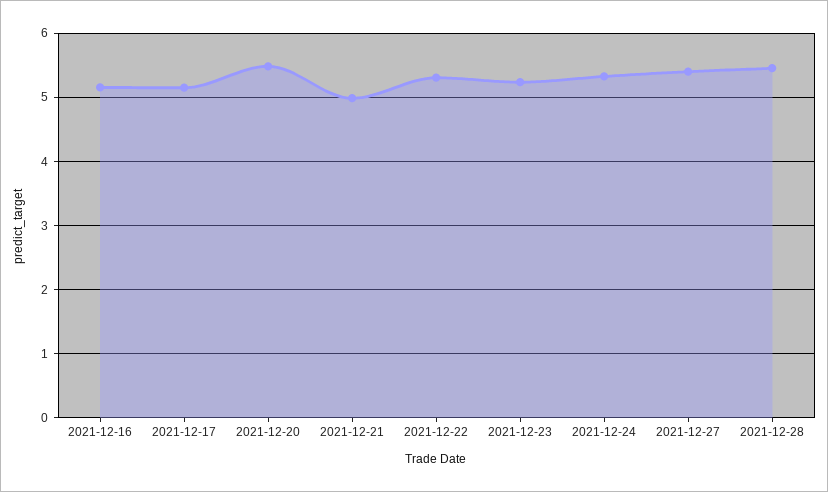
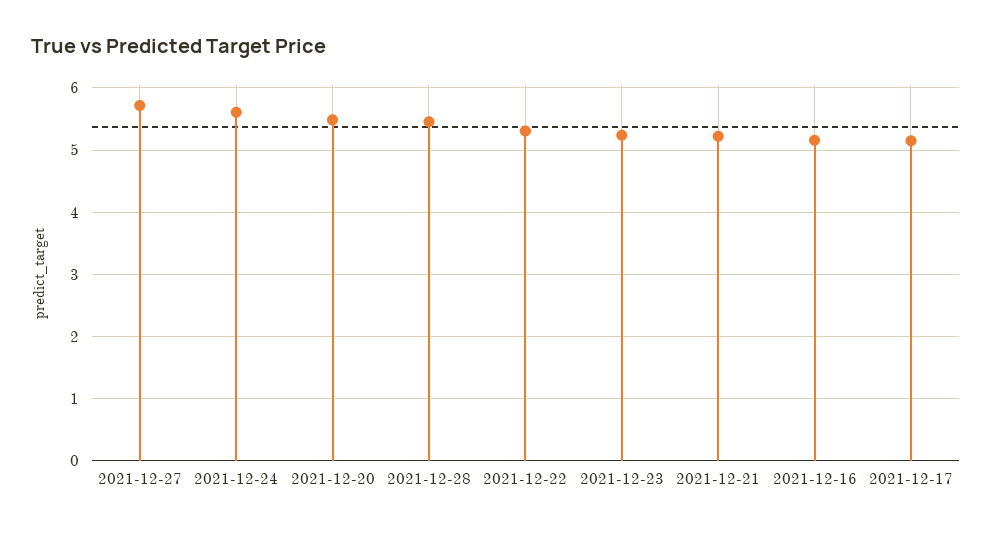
  {
    "2021-12-16": 5.2,
    "2021-12-17": 5.2,
    "2021-12-20": 5.5,
-   "2021-12-21": 5,
+   "2021-12-21": 5.2,
    "2021-12-22": 5.3,
    "2021-12-23": 5.2,
-   "2021-12-24": 5.3,
+   "2021-12-24": 5.6,
-   "2021-12-27": 5.4,
+   "2021-12-27": 5.7,
    "2021-12-28": 5.5
  }

